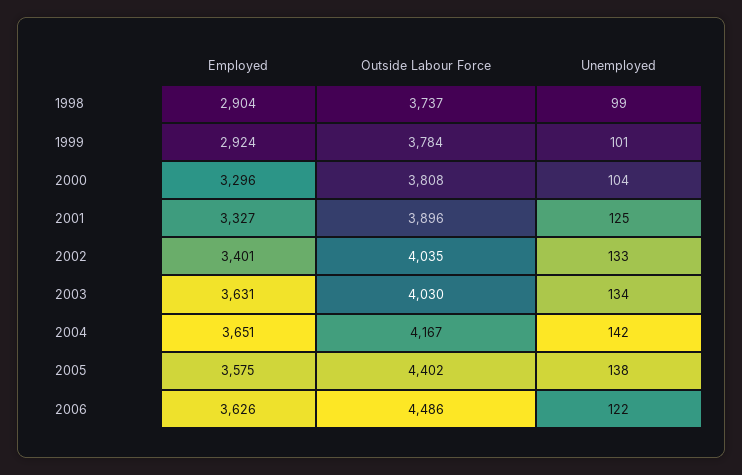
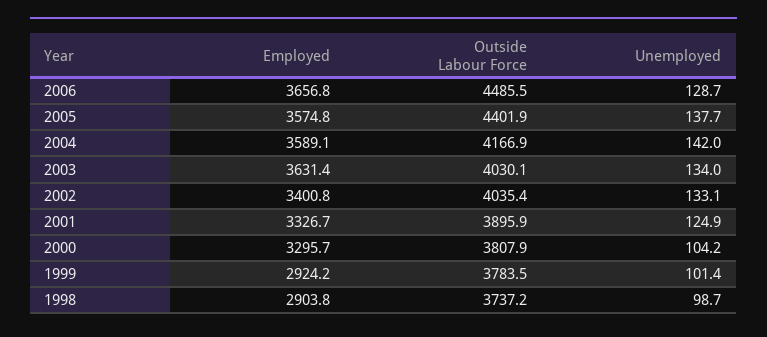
  {
    "Employed": {
      "1998": 2903.8,
      "1999": 2924.2,
      "2000": 3295.7,
      "2001": 3326.7,
      "2002": 3400.8,
      "2003": 3631.4,
-     "2004": 3651,
+     "2004": 3589.1,
      "2005": 3574.8,
-     "2006": 3626
+     "2006": 3656.8
    },
    "Outside Labour Force": {
      "1998": 3737.2,
      "1999": 3783.5,
      "2000": 3807.9,
      "2001": 3895.9,
      "2002": 4035.4,
      "2003": 4030.1,
      "2004": 4166.9,
      "2005": 4401.9,
      "2006": 4485.5
    },
    "Unemployed": {
      "1998": 98.7,
      "1999": 101.4,
      "2000": 104.2,
      "2001": 124.9,
      "2002": 133.1,
      "2003": 134,
      "2004": 142,
      "2005": 137.7,
-     "2006": 122
+     "2006": 128.7
    }
  }

